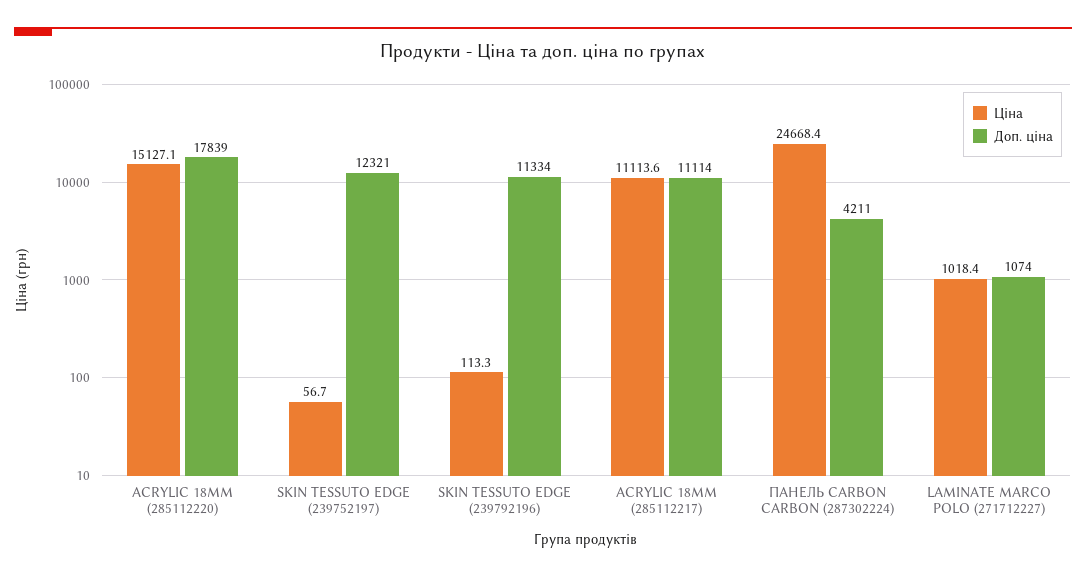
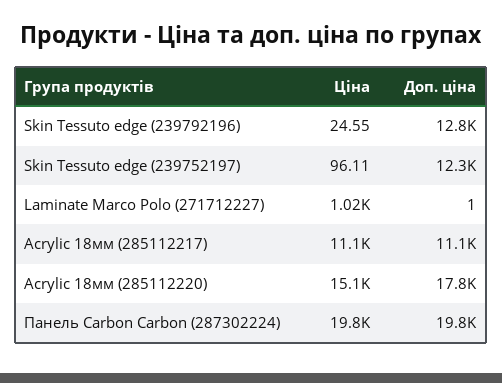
  {
    "Ціна": {
      "ACRYLIC 18ММ (285112220)": 15127.1,
-     "SKIN TESSUTO EDGE (239752197)": 56.7,
+     "SKIN TESSUTO EDGE (239752197)": 96.11,
-     "SKIN TESSUTO EDGE (239792196)": 113.3,
+     "SKIN TESSUTO EDGE (239792196)": 24.55,
      "ACRYLIC 18ММ (285112217)": 11113.6,
-     "ПАНЕЛЬ CARBON CARBON (287302224)": 24668.4,
+     "ПАНЕЛЬ CARBON CARBON (287302224)": 19800,
      "LAMINATE MARCO POLO (271712227)": 1018.4
    },
    "Доп. ціна": {
      "ACRYLIC 18ММ (285112220)": 17839,
      "SKIN TESSUTO EDGE (239752197)": 12321,
-     "SKIN TESSUTO EDGE (239792196)": 11334,
+     "SKIN TESSUTO EDGE (239792196)": 12800,
      "ACRYLIC 18ММ (285112217)": 11114,
-     "ПАНЕЛЬ CARBON CARBON (287302224)": 4211,
+     "ПАНЕЛЬ CARBON CARBON (287302224)": 19800,
-     "LAMINATE MARCO POLO (271712227)": 1074
+     "LAMINATE MARCO POLO (271712227)": 1
    }
  }

